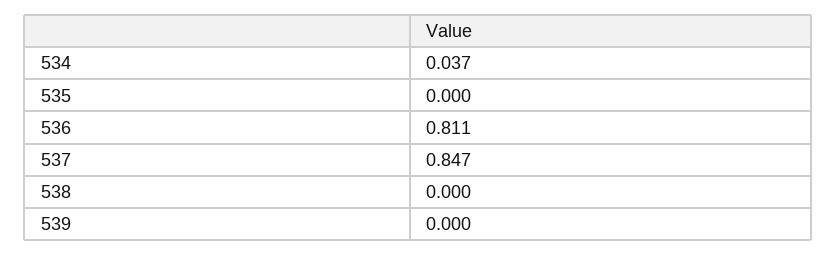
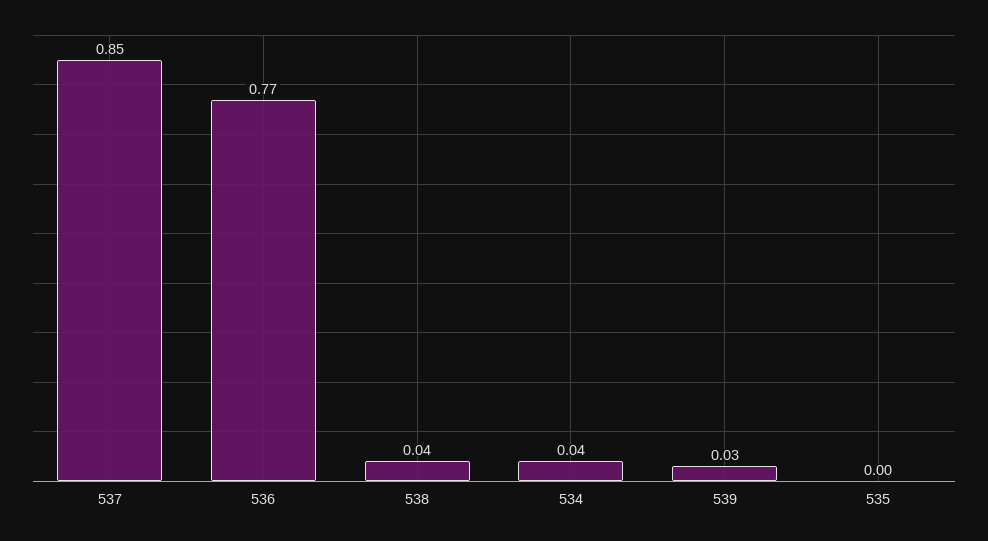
  {
    "534": 0.037,
    "535": 0,
-   "536": 0.811,
+   "536": 0.77,
    "537": 0.847,
-   "538": 0,
+   "538": 0.04,
-   "539": 0
+   "539": 0.03
  }

